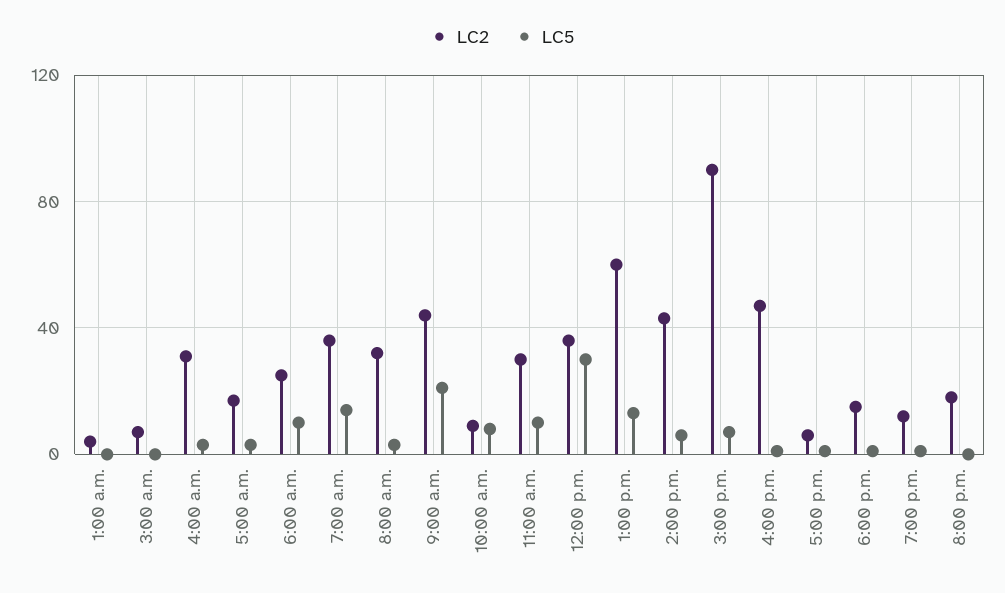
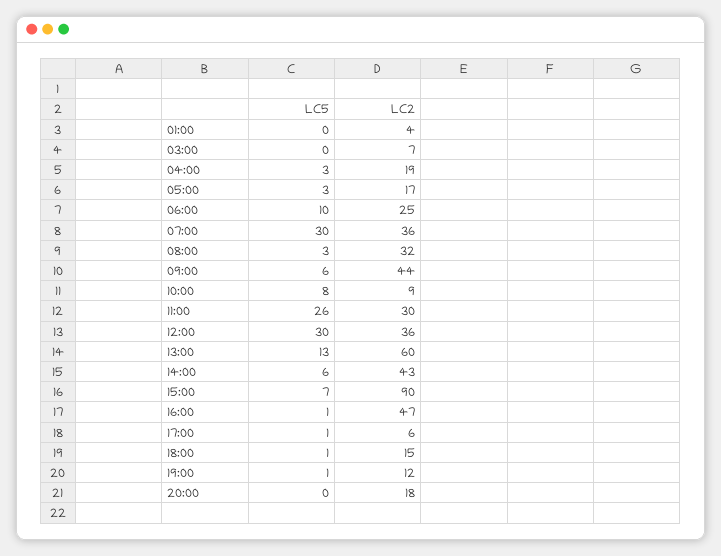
  {
    "LC2": {
      "1:00 a.m.": 4,
      "3:00 a.m.": 7,
-     "4:00 a.m.": 30,
+     "4:00 a.m.": 19,
      "5:00 a.m.": 17,
      "6:00 a.m.": 25,
      "7:00 a.m.": 36,
      "8:00 a.m.": 32,
      "9:00 a.m.": 44,
      "10:00 a.m.": 9,
      "11:00 a.m.": 30,
      "12:00 p.m.": 36,
      "1:00 p.m.": 60,
      "2:00 p.m.": 43,
      "3:00 p.m.": 90,
      "4:00 p.m.": 47,
      "5:00 p.m.": 6,
      "6:00 p.m.": 15,
      "7:00 p.m.": 12,
      "8:00 p.m.": 18
    },
    "LC5": {
      "1:00 a.m.": 0,
      "3:00 a.m.": 0,
      "4:00 a.m.": 3,
      "5:00 a.m.": 3,
      "6:00 a.m.": 10,
-     "7:00 a.m.": 15,
+     "7:00 a.m.": 30,
      "8:00 a.m.": 3,
-     "9:00 a.m.": 20,
+     "9:00 a.m.": 6,
      "10:00 a.m.": 8,
-     "11:00 a.m.": 10,
+     "11:00 a.m.": 26,
      "12:00 p.m.": 30,
      "1:00 p.m.": 13,
      "2:00 p.m.": 6,
      "3:00 p.m.": 7,
      "4:00 p.m.": 1,
      "5:00 p.m.": 1,
      "6:00 p.m.": 1,
      "7:00 p.m.": 1,
      "8:00 p.m.": 0
    }
  }

